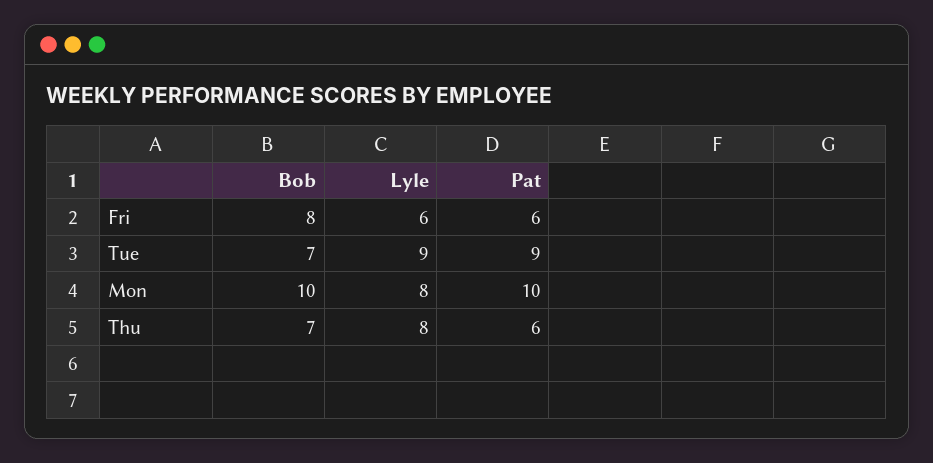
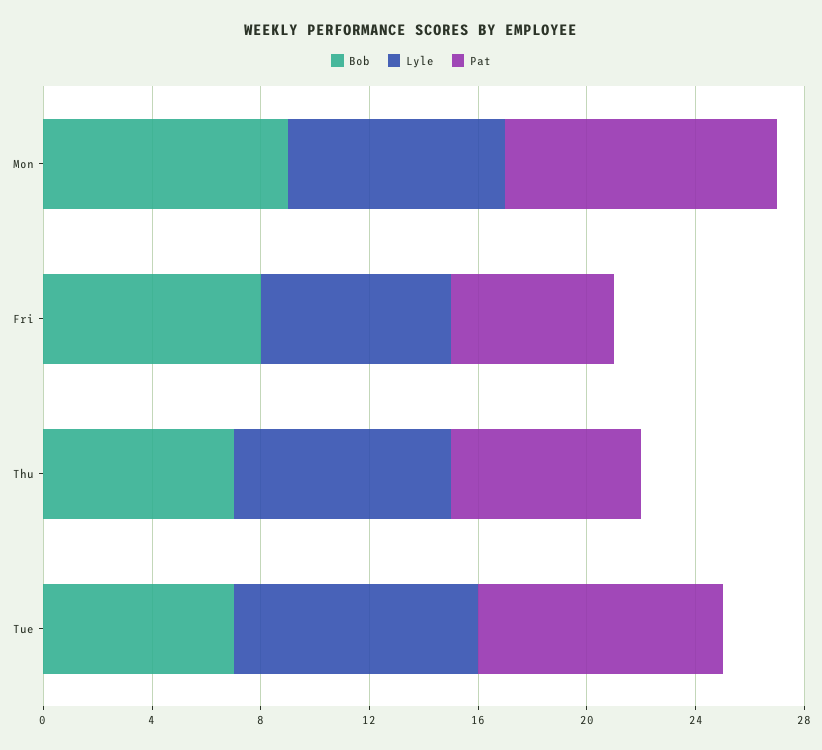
  {
    "Bob": {
      "Fri": 8,
      "Tue": 7,
-     "Mon": 10,
+     "Mon": 9,
      "Thu": 7
    },
    "Lyle": {
-     "Fri": 6,
+     "Fri": 7,
      "Tue": 9,
      "Mon": 8,
      "Thu": 8
    },
    "Pat": {
      "Fri": 6,
      "Tue": 9,
      "Mon": 10,
-     "Thu": 6
+     "Thu": 7
    }
  }

